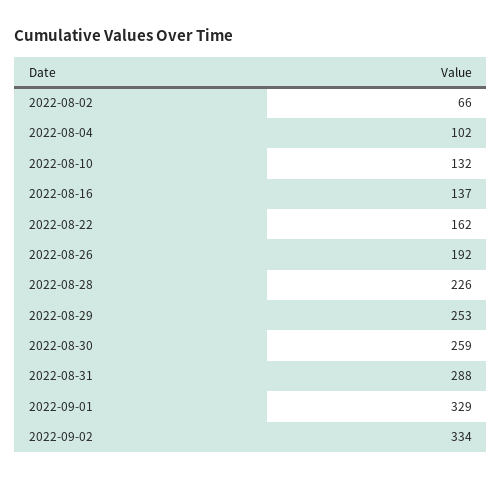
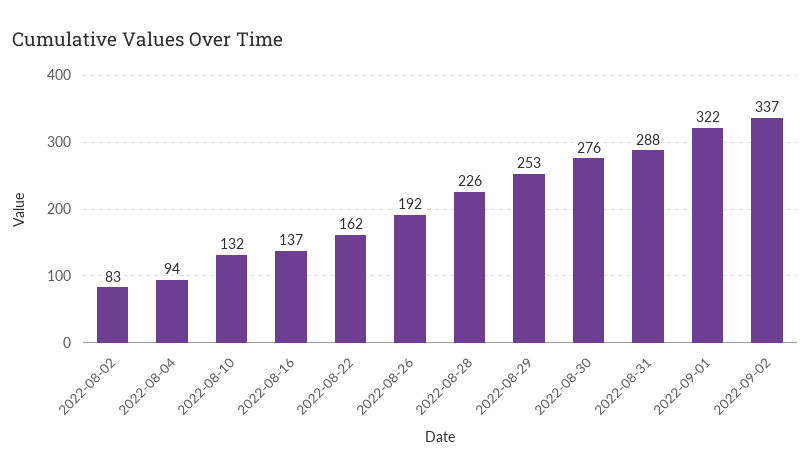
  {
-   "2022-08-02": 66,
+   "2022-08-02": 83,
-   "2022-08-04": 102,
+   "2022-08-04": 94,
    "2022-08-10": 132,
    "2022-08-16": 137,
    "2022-08-22": 162,
    "2022-08-26": 192,
    "2022-08-28": 226,
    "2022-08-29": 253,
-   "2022-08-30": 259,
+   "2022-08-30": 276,
    "2022-08-31": 288,
-   "2022-09-01": 329,
+   "2022-09-01": 322,
-   "2022-09-02": 334
+   "2022-09-02": 337
  }

